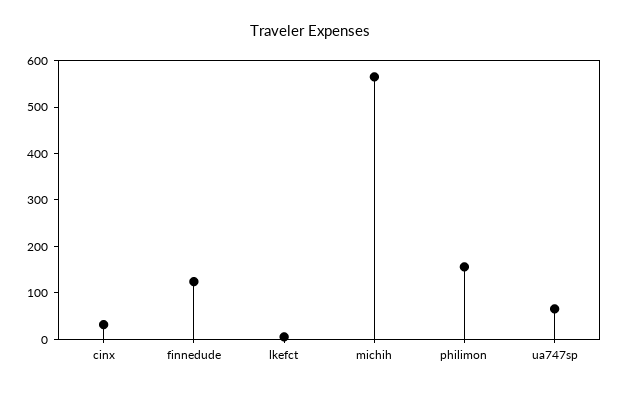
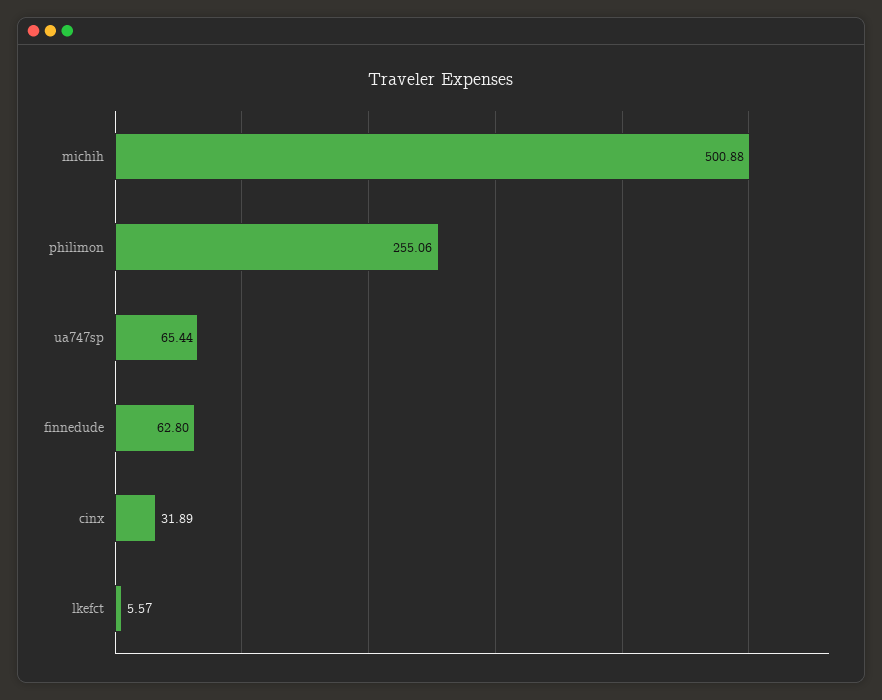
  {
    "cinx": 31.89,
-   "finnedude": 120,
+   "finnedude": 62.8,
    "lkefct": 5.57,
-   "michih": 560,
+   "michih": 500.88,
-   "philimon": 160,
+   "philimon": 255.06,
    "ua747sp": 65.44
  }

